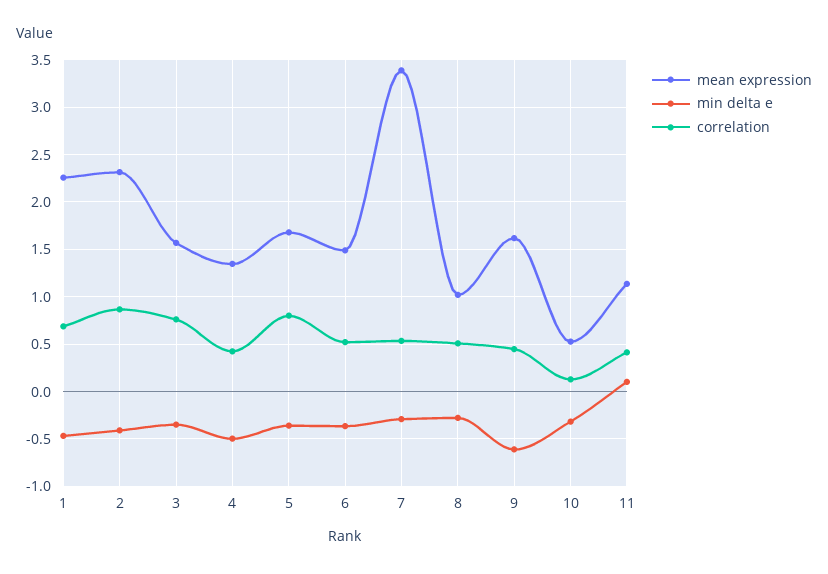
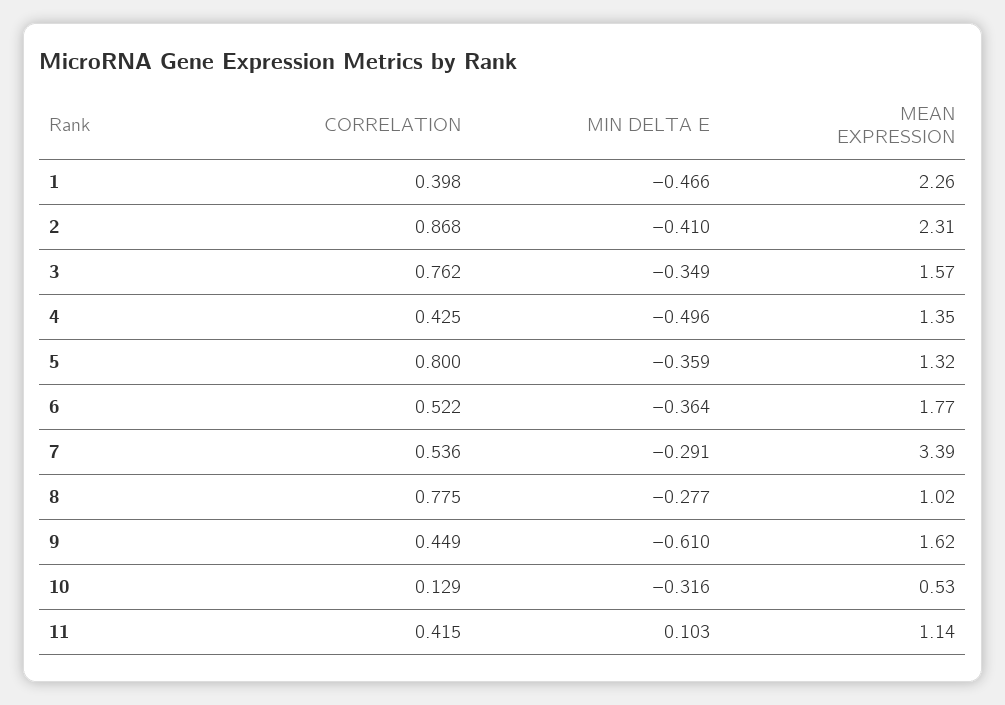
  {
    "mean expression": {
      "1": 2.26,
      "2": 2.31,
      "3": 1.57,
      "4": 1.35,
-     "5": 1.7,
+     "5": 1.32,
-     "6": 1.5,
+     "6": 1.77,
      "7": 3.39,
      "8": 1.02,
      "9": 1.62,
      "10": 0.53,
      "11": 1.14
    },
    "min delta e": {
      "1": -0.466,
      "2": -0.41,
      "3": -0.349,
      "4": -0.496,
      "5": -0.359,
      "6": -0.364,
      "7": -0.291,
      "8": -0.277,
      "9": -0.61,
      "10": -0.316,
      "11": 0.103
    },
    "correlation": {
-     "1": 0.7,
+     "1": 0.398,
      "2": 0.868,
      "3": 0.762,
      "4": 0.425,
      "5": 0.8,
      "6": 0.522,
      "7": 0.536,
-     "8": 0.5,
+     "8": 0.775,
      "9": 0.449,
      "10": 0.129,
      "11": 0.415
    }
  }

